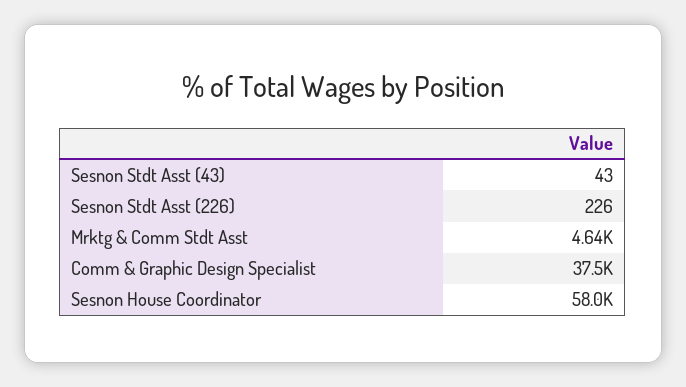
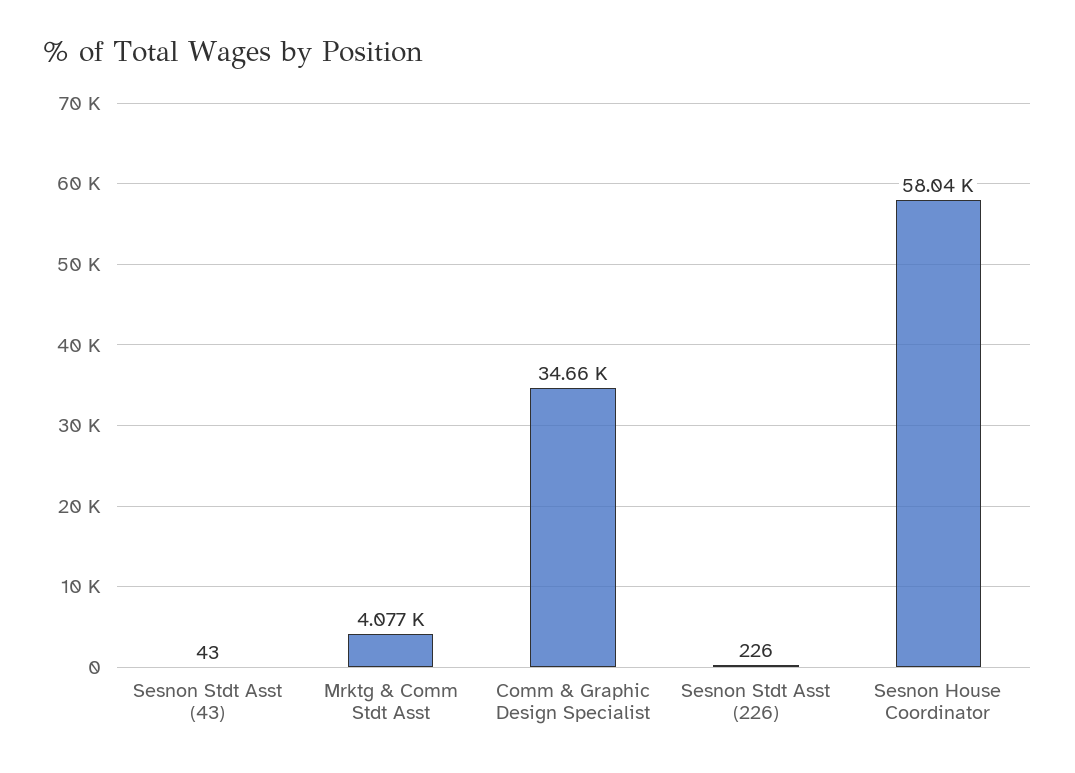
  {
    "Sesnon Stdt Asst (43)": 43,
    "Sesnon Stdt Asst (226)": 226,
-   "Mrktg & Comm Stdt Asst": 4640,
+   "Mrktg & Comm Stdt Asst": 4077,
-   "Comm & Graphic Design Specialist": 37500,
+   "Comm & Graphic Design Specialist": 34660,
    "Sesnon House Coordinator": 58040
  }

